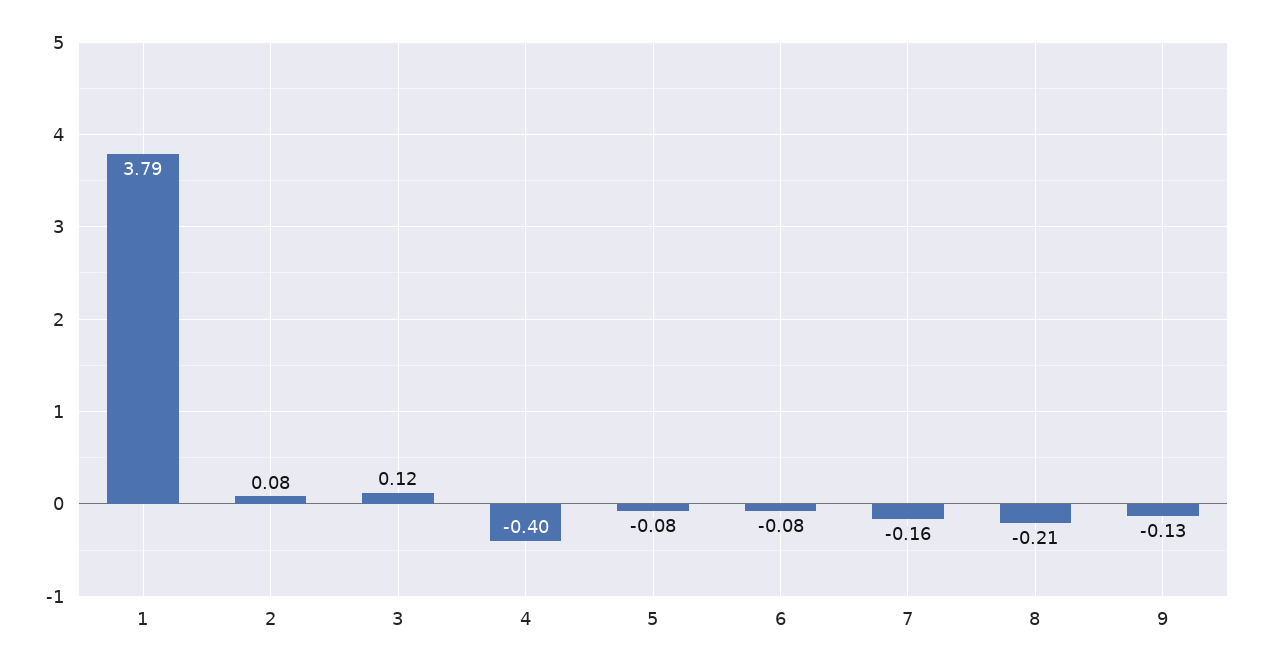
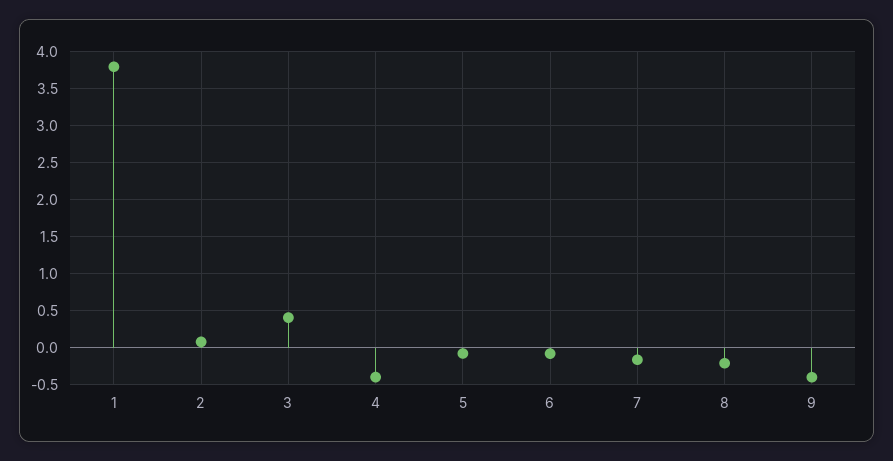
  {
    "1": 3.79,
    "2": 0.08,
-   "3": 0.12,
+   "3": 0.4,
    "4": -0.4,
    "5": -0.08,
    "6": -0.08,
    "7": -0.16,
    "8": -0.21,
-   "9": -0.13
+   "9": -0.4
  }

